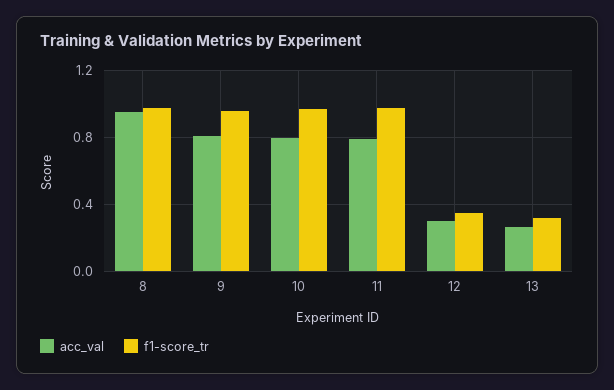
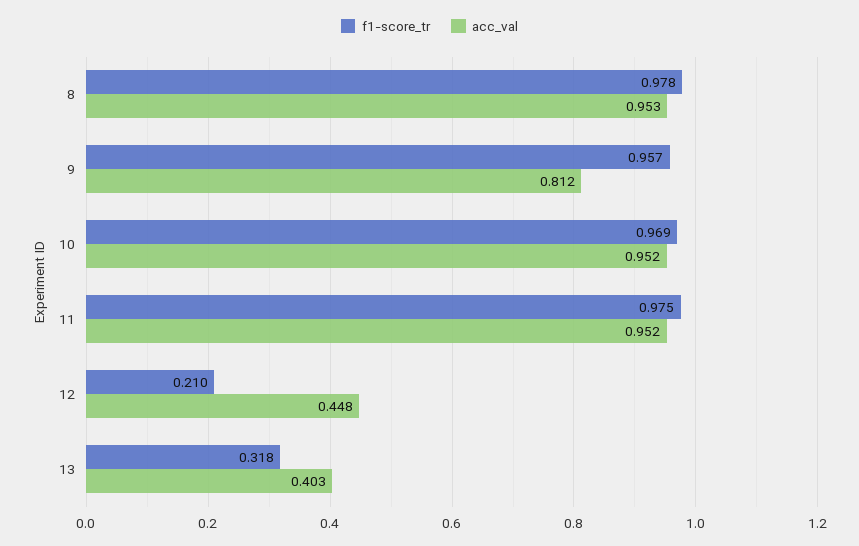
  {
    "acc_val": {
      "8": 0.953,
      "9": 0.812,
-     "10": 0.8,
+     "10": 0.952,
-     "11": 0.8,
+     "11": 0.952,
-     "12": 0.3,
+     "12": 0.448,
-     "13": 0.25
+     "13": 0.403
    },
    "f1-score_tr": {
      "8": 0.978,
      "9": 0.957,
      "10": 0.969,
      "11": 0.975,
-     "12": 0.35,
+     "12": 0.21,
      "13": 0.318
    }
  }

